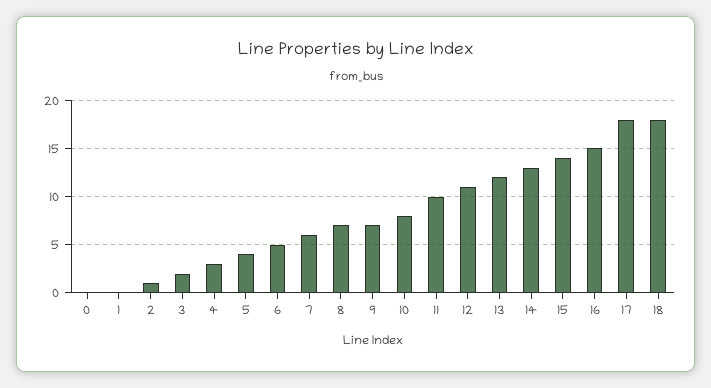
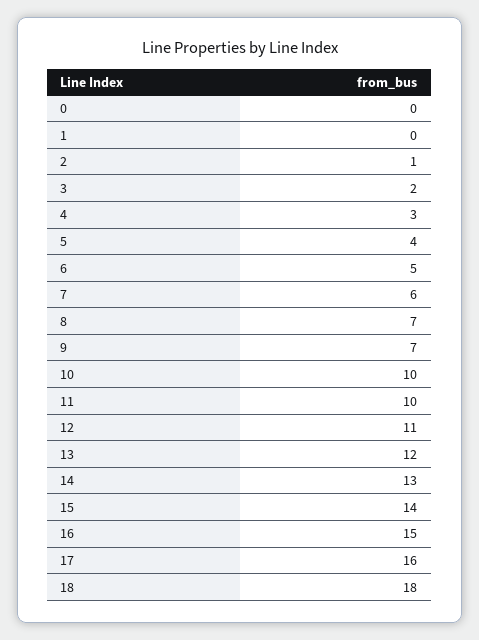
  {
    "0": 0,
    "1": 0,
    "2": 1,
    "3": 2,
    "4": 3,
    "5": 4,
    "6": 5,
    "7": 6,
    "8": 7,
    "9": 7,
-   "10": 8,
+   "10": 10,
    "11": 10,
    "12": 11,
    "13": 12,
    "14": 13,
    "15": 14,
    "16": 15,
-   "17": 18,
+   "17": 16,
    "18": 18
  }

